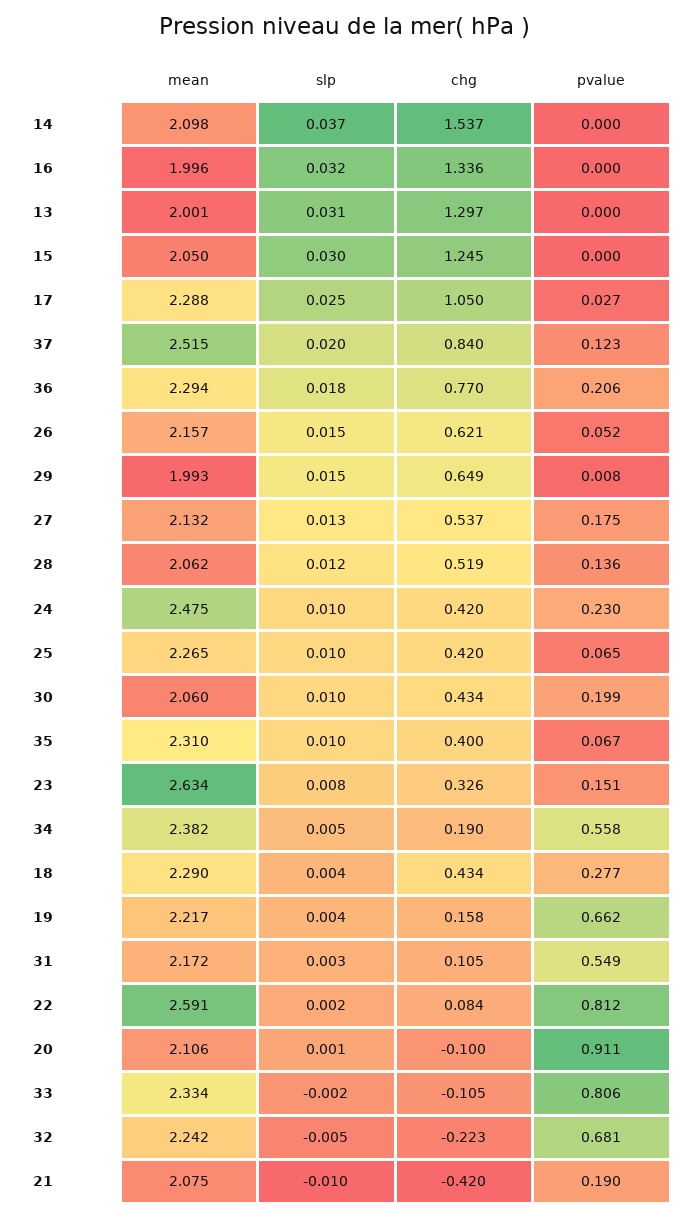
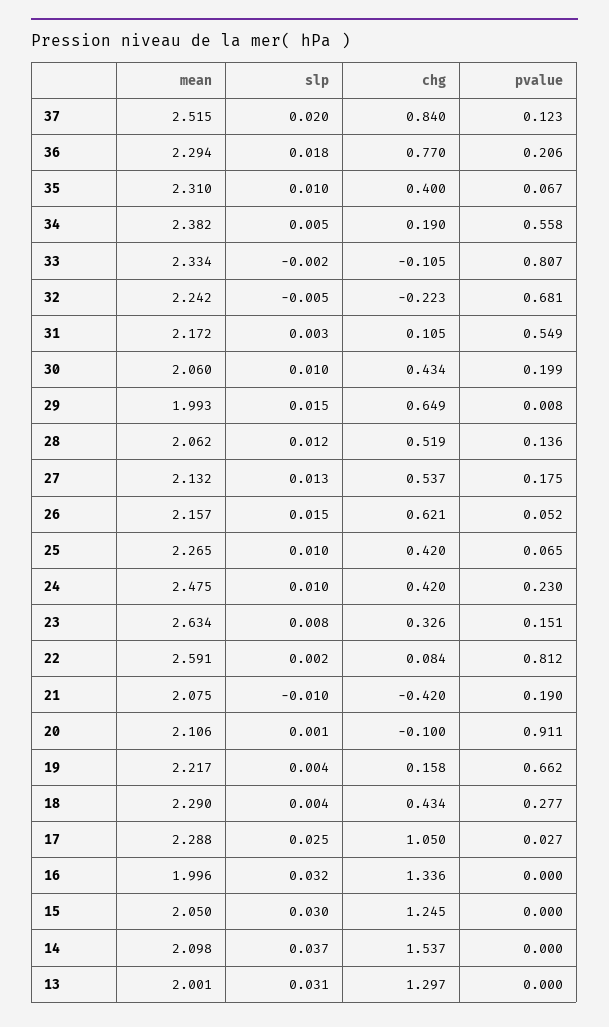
  {
    "mean": {
      "14": 2.098,
      "16": 1.996,
      "13": 2.001,
      "15": 2.05,
      "17": 2.288,
      "37": 2.515,
      "36": 2.294,
      "26": 2.157,
      "29": 1.993,
      "27": 2.132,
      "28": 2.062,
      "24": 2.475,
      "25": 2.265,
      "30": 2.06,
      "35": 2.31,
      "23": 2.634,
      "34": 2.382,
      "18": 2.29,
      "19": 2.217,
      "31": 2.172,
      "22": 2.591,
      "20": 2.106,
      "33": 2.334,
      "32": 2.242,
      "21": 2.075
    },
    "slp": {
      "14": 0.037,
      "16": 0.032,
      "13": 0.031,
      "15": 0.03,
      "17": 0.025,
      "37": 0.02,
      "36": 0.018,
      "26": 0.015,
      "29": 0.015,
      "27": 0.013,
      "28": 0.012,
      "24": 0.01,
      "25": 0.01,
      "30": 0.01,
      "35": 0.01,
      "23": 0.008,
      "34": 0.005,
      "18": 0.004,
      "19": 0.004,
      "31": 0.003,
      "22": 0.002,
      "20": 0.001,
      "33": -0.002,
      "32": -0.005,
      "21": -0.01
    },
    "chg": {
      "14": 1.537,
      "16": 1.336,
      "13": 1.297,
      "15": 1.245,
      "17": 1.05,
      "37": 0.84,
      "36": 0.77,
      "26": 0.621,
      "29": 0.649,
      "27": 0.537,
      "28": 0.519,
      "24": 0.42,
      "25": 0.42,
      "30": 0.434,
      "35": 0.4,
      "23": 0.326,
      "34": 0.19,
      "18": 0.434,
      "19": 0.158,
      "31": 0.105,
      "22": 0.084,
      "20": -0.1,
      "33": -0.105,
      "32": -0.223,
      "21": -0.42
    },
    "pvalue": {
      "14": 0,
      "16": 0,
      "13": 0,
      "15": 0,
      "17": 0.027,
      "37": 0.123,
      "36": 0.206,
      "26": 0.052,
      "29": 0.008,
      "27": 0.175,
      "28": 0.136,
      "24": 0.23,
      "25": 0.065,
      "30": 0.199,
      "35": 0.067,
      "23": 0.151,
      "34": 0.558,
      "18": 0.277,
      "19": 0.662,
      "31": 0.549,
      "22": 0.812,
      "20": 0.911,
-     "33": 0.806,
+     "33": 0.807,
      "32": 0.681,
      "21": 0.19
    }
  }

